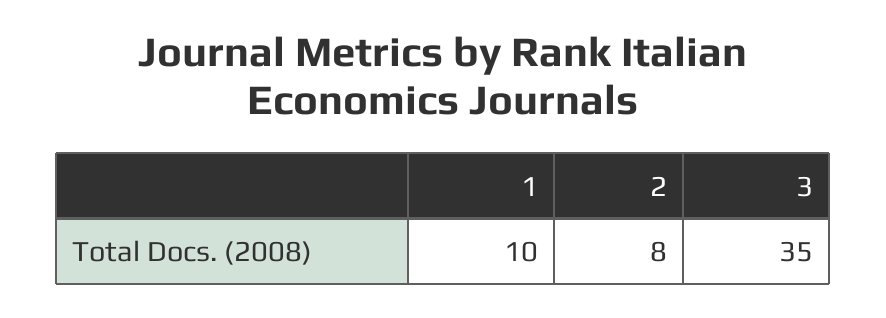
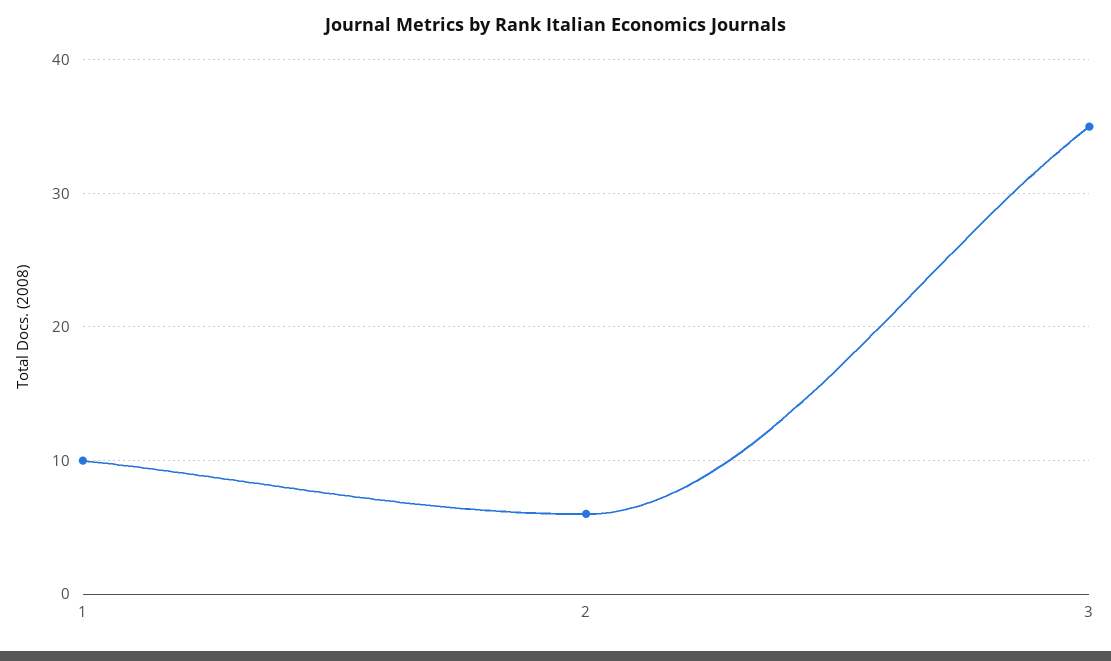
  {
    "1": 10,
-   "2": 8,
+   "2": 6,
    "3": 35
  }

